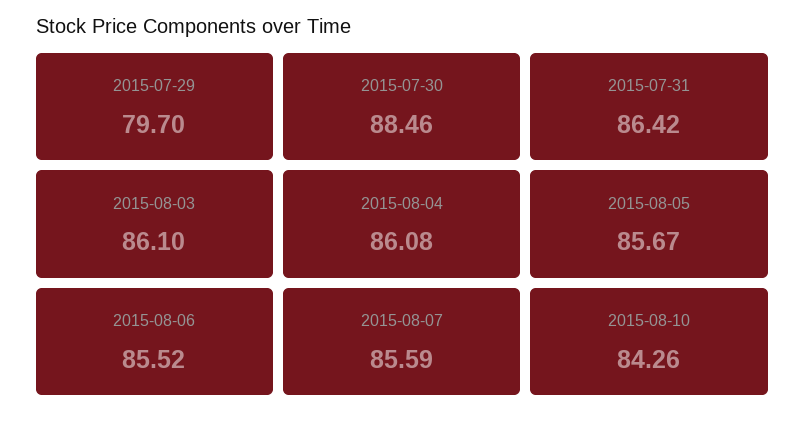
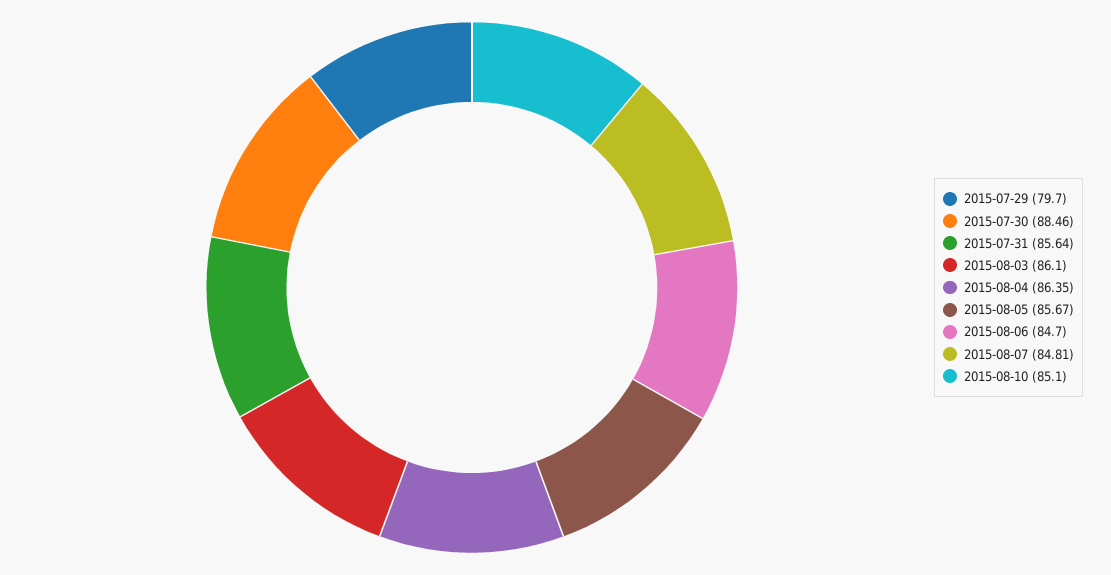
  {
    "2015-07-29": 79.7,
    "2015-07-30": 88.46,
-   "2015-07-31": 86.42,
+   "2015-07-31": 85.64,
    "2015-08-03": 86.1,
-   "2015-08-04": 86.08,
+   "2015-08-04": 86.35,
    "2015-08-05": 85.67,
-   "2015-08-06": 85.52,
+   "2015-08-06": 84.7,
-   "2015-08-07": 85.59,
+   "2015-08-07": 84.81,
-   "2015-08-10": 84.26
+   "2015-08-10": 85.1
  }

